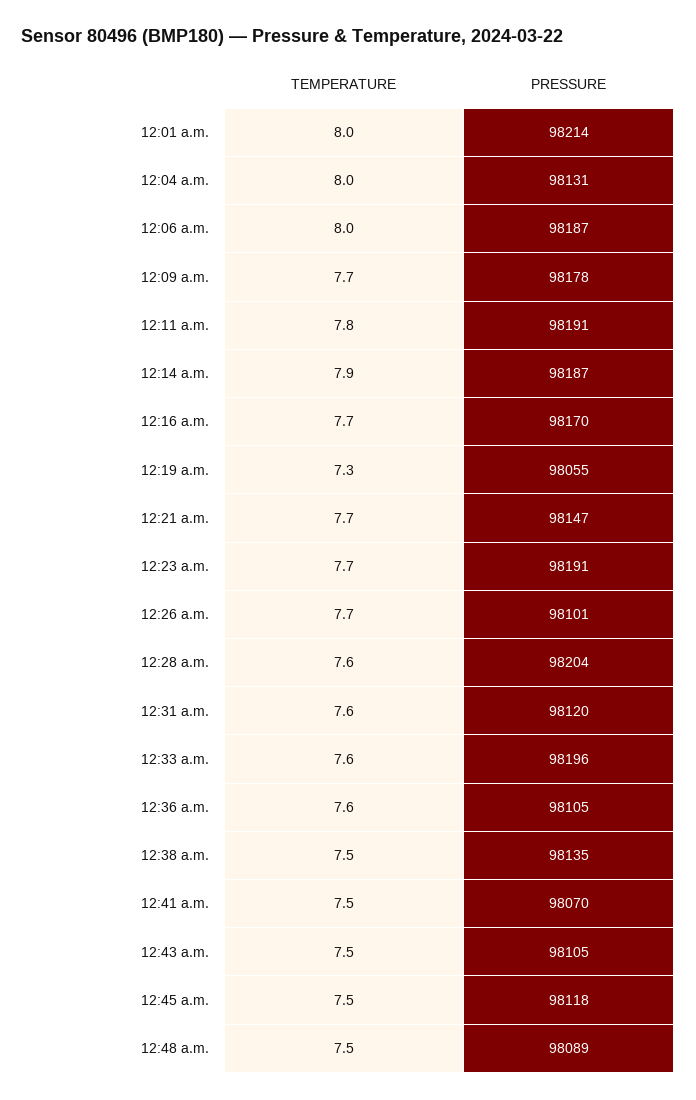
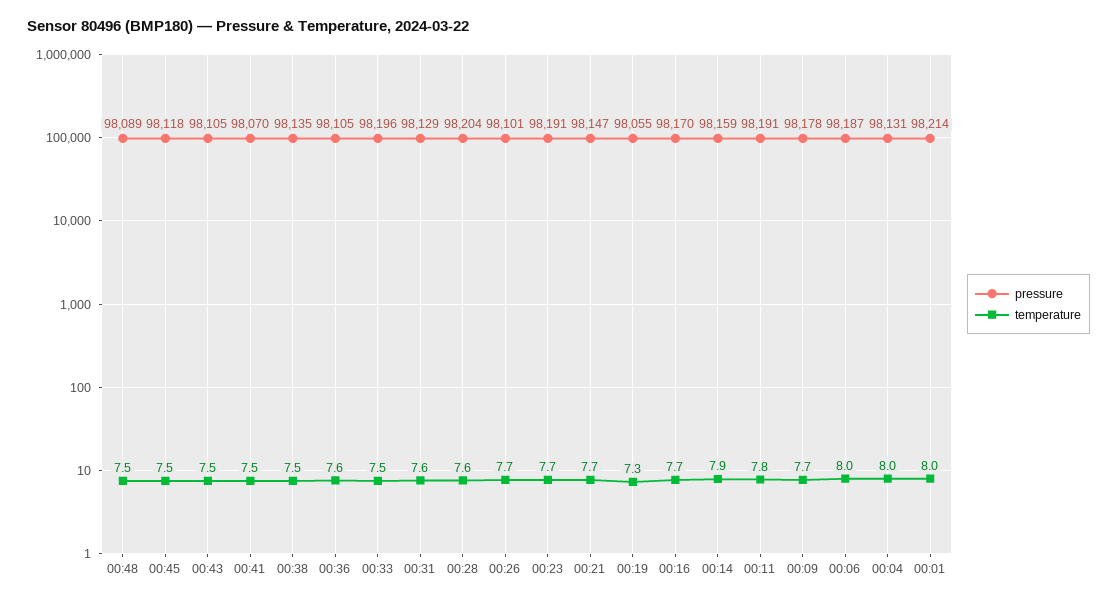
  {
    "TEMPERATURE": {
      "12:01 a.m.": 8,
      "12:04 a.m.": 8,
      "12:06 a.m.": 8,
      "12:09 a.m.": 7.7,
      "12:11 a.m.": 7.8,
      "12:14 a.m.": 7.9,
      "12:16 a.m.": 7.7,
      "12:19 a.m.": 7.3,
      "12:21 a.m.": 7.7,
      "12:23 a.m.": 7.7,
      "12:26 a.m.": 7.7,
      "12:28 a.m.": 7.6,
      "12:31 a.m.": 7.6,
-     "12:33 a.m.": 7.6,
+     "12:33 a.m.": 7.5,
      "12:36 a.m.": 7.6,
      "12:38 a.m.": 7.5,
      "12:41 a.m.": 7.5,
      "12:43 a.m.": 7.5,
      "12:45 a.m.": 7.5,
      "12:48 a.m.": 7.5
    },
    "PRESSURE": {
      "12:01 a.m.": 98214,
      "12:04 a.m.": 98131,
      "12:06 a.m.": 98187,
      "12:09 a.m.": 98178,
      "12:11 a.m.": 98191,
-     "12:14 a.m.": 98187,
+     "12:14 a.m.": 98159,
      "12:16 a.m.": 98170,
      "12:19 a.m.": 98055,
      "12:21 a.m.": 98147,
      "12:23 a.m.": 98191,
      "12:26 a.m.": 98101,
      "12:28 a.m.": 98204,
-     "12:31 a.m.": 98120,
+     "12:31 a.m.": 98129,
      "12:33 a.m.": 98196,
      "12:36 a.m.": 98105,
      "12:38 a.m.": 98135,
      "12:41 a.m.": 98070,
      "12:43 a.m.": 98105,
      "12:45 a.m.": 98118,
      "12:48 a.m.": 98089
    }
  }

